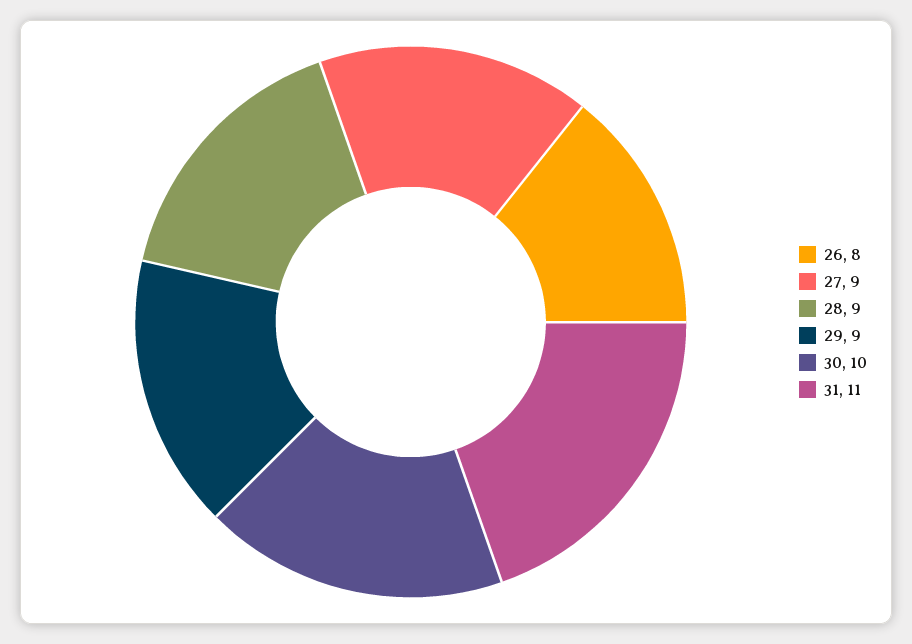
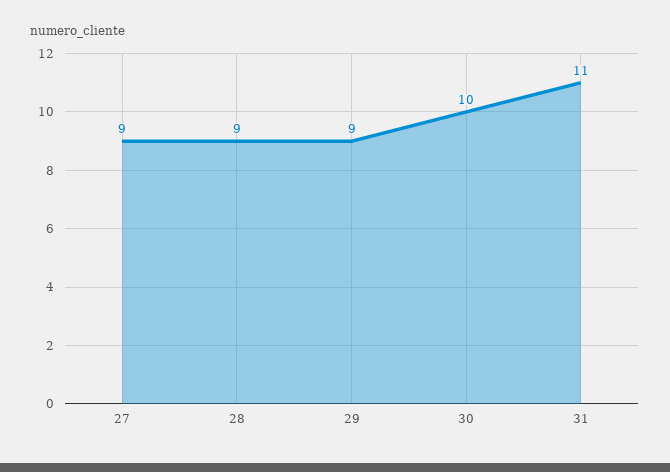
  {
-   "26": 8,
    "27": 9,
    "28": 9,
    "29": 9,
    "30": 10,
    "31": 11
  }

